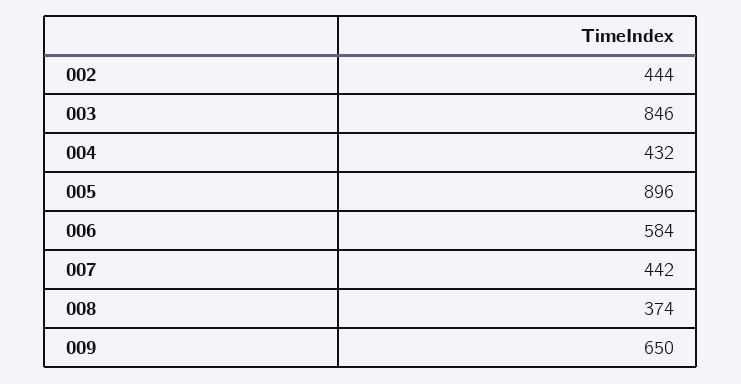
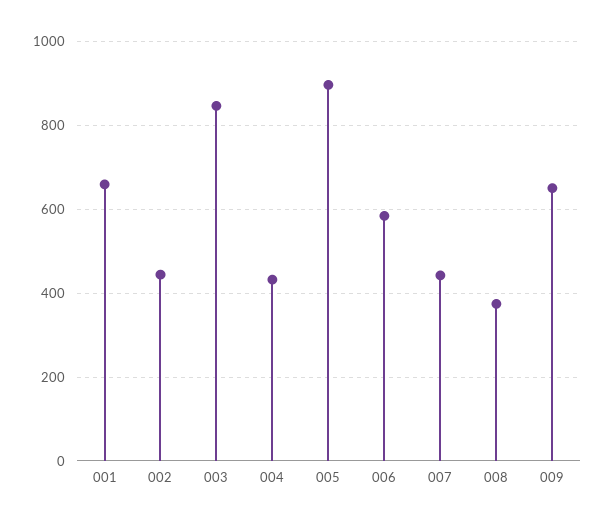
  {
    "002": 444,
    "003": 846,
    "004": 432,
    "005": 896,
    "006": 584,
    "007": 442,
    "008": 374,
-   "009": 650
+   "009": 650,
+   "001": 660
  }

